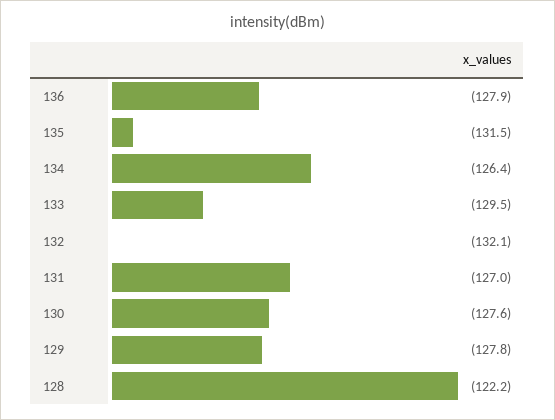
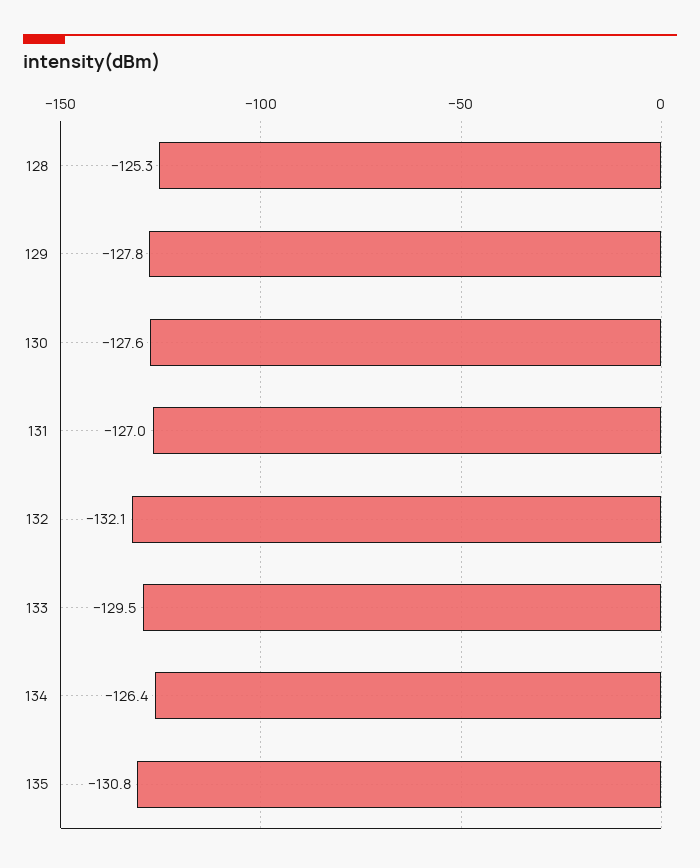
  {
-   "136": -127.9,
-   "135": -131.5,
+   "135": -130.8,
    "134": -126.4,
    "133": -129.5,
    "132": -132.1,
    "131": -127,
    "130": -127.6,
    "129": -127.8,
-   "128": -122.2
+   "128": -125.3
  }

